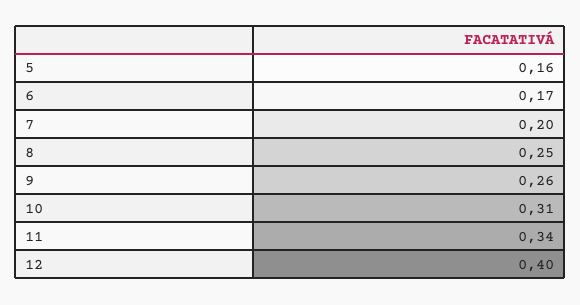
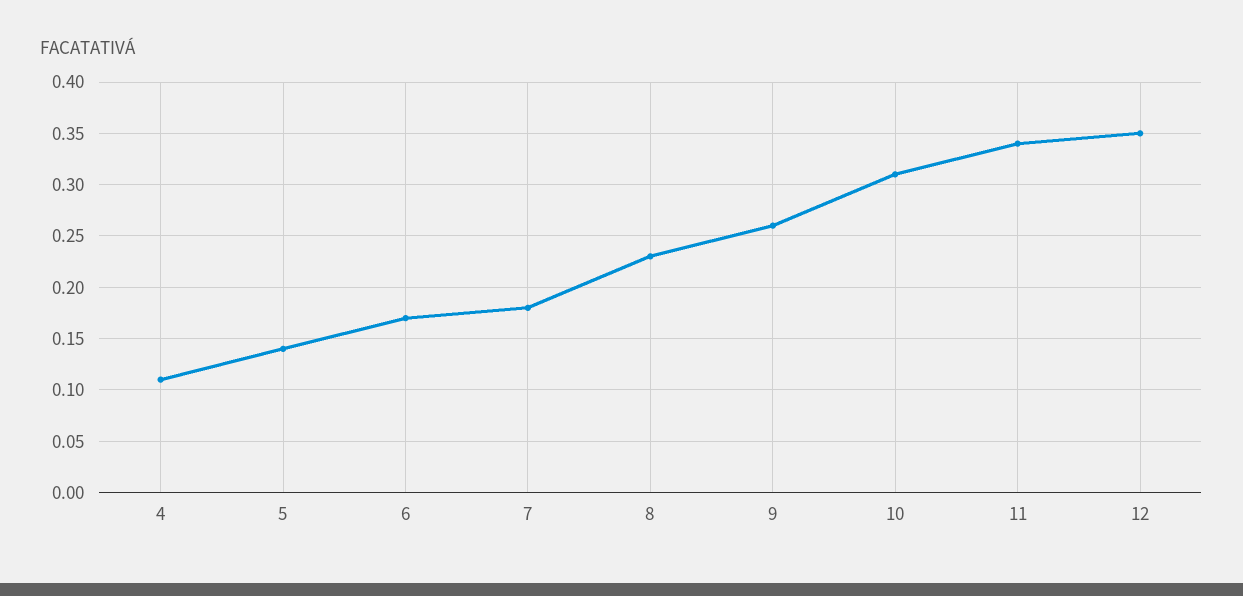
  {
-   "5": 0.16,
+   "5": 0.14,
    "6": 0.17,
-   "7": 0.2,
+   "7": 0.18,
-   "8": 0.25,
+   "8": 0.23,
    "9": 0.26,
    "10": 0.31,
    "11": 0.34,
-   "12": 0.4
+   "12": 0.35,
+   "4": 0.11
  }

